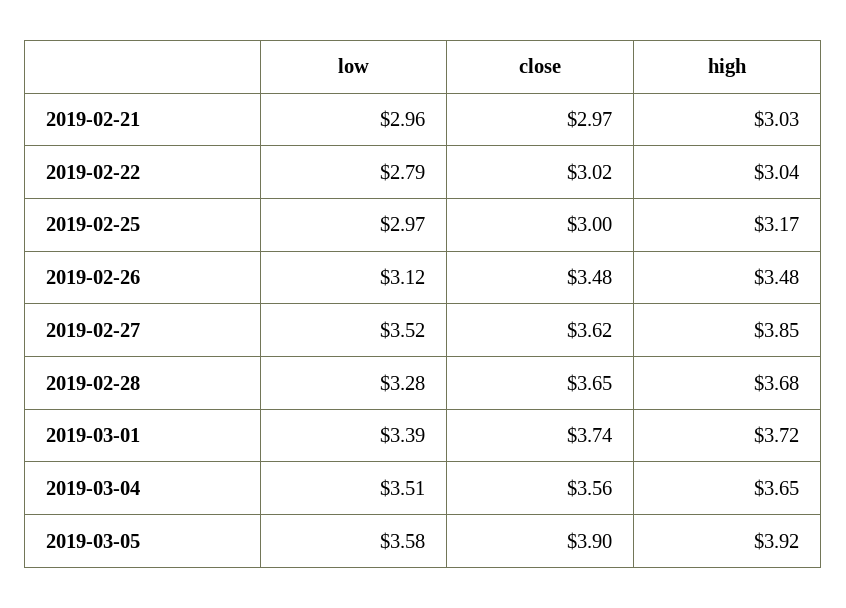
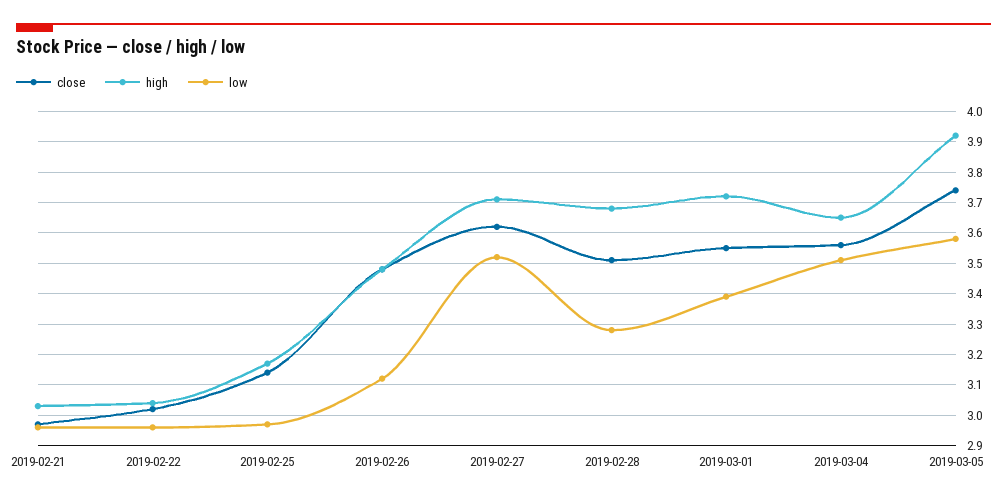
  {
    "low": {
      "2019-02-21": 2.96,
-     "2019-02-22": 2.79,
+     "2019-02-22": 2.95,
      "2019-02-25": 2.97,
      "2019-02-26": 3.12,
      "2019-02-27": 3.52,
      "2019-02-28": 3.28,
      "2019-03-01": 3.39,
      "2019-03-04": 3.51,
      "2019-03-05": 3.58
    },
    "close": {
      "2019-02-21": 2.97,
      "2019-02-22": 3.02,
-     "2019-02-25": 3,
+     "2019-02-25": 3.15,
      "2019-02-26": 3.48,
      "2019-02-27": 3.62,
-     "2019-02-28": 3.65,
+     "2019-02-28": 3.5,
-     "2019-03-01": 3.74,
+     "2019-03-01": 3.55,
      "2019-03-04": 3.56,
-     "2019-03-05": 3.9
+     "2019-03-05": 3.75
    },
    "high": {
      "2019-02-21": 3.03,
      "2019-02-22": 3.04,
      "2019-02-25": 3.17,
      "2019-02-26": 3.48,
-     "2019-02-27": 3.85,
+     "2019-02-27": 3.7,
      "2019-02-28": 3.68,
      "2019-03-01": 3.72,
      "2019-03-04": 3.65,
      "2019-03-05": 3.92
    }
  }

